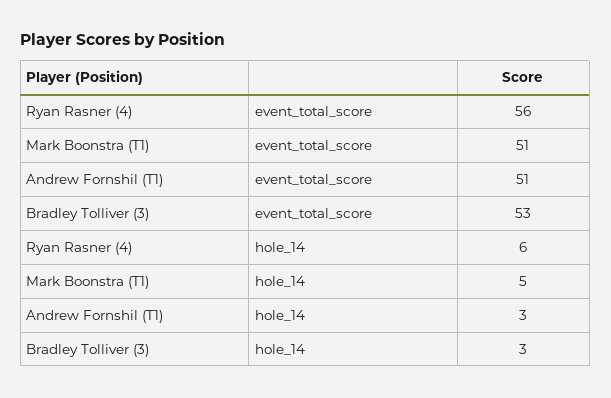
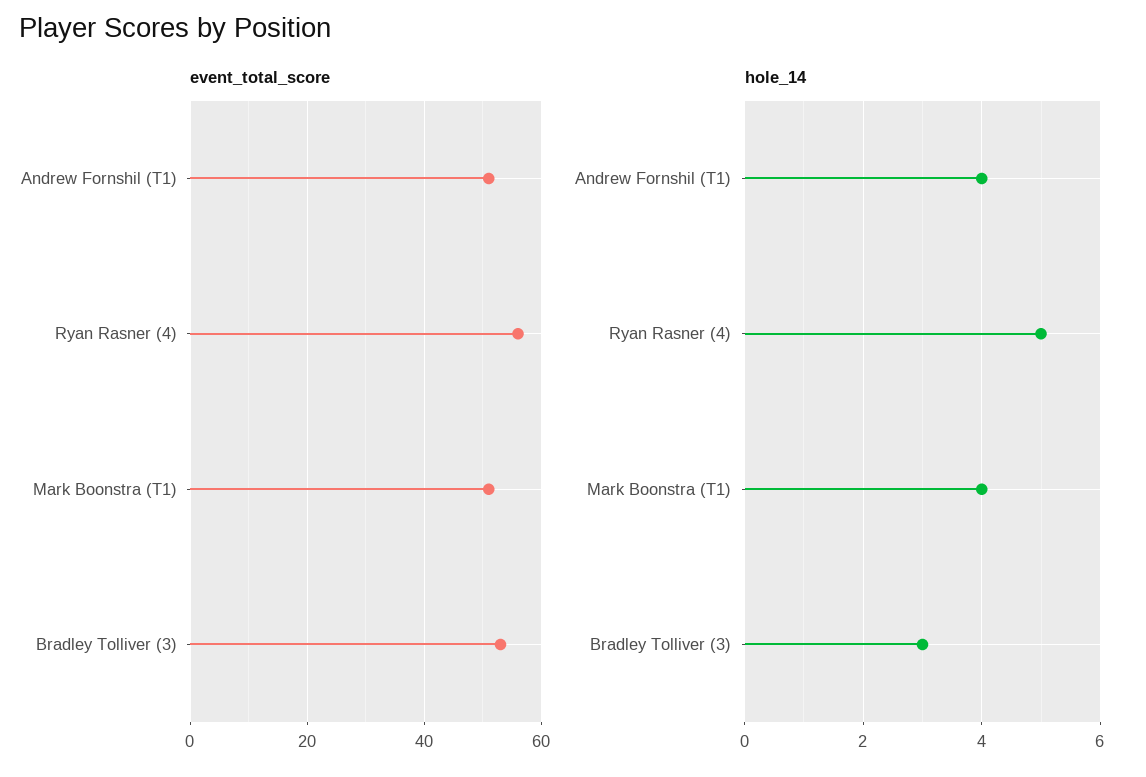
  {
    "event_total_score": {
      "Ryan Rasner (4)": 56,
      "Mark Boonstra (T1)": 51,
      "Andrew Fornshil (T1)": 51,
      "Bradley Tolliver (3)": 53
    },
    "hole_14": {
-     "Ryan Rasner (4)": 6,
+     "Ryan Rasner (4)": 5,
-     "Mark Boonstra (T1)": 5,
+     "Mark Boonstra (T1)": 4,
-     "Andrew Fornshil (T1)": 3,
+     "Andrew Fornshil (T1)": 4,
      "Bradley Tolliver (3)": 3
    }
  }

